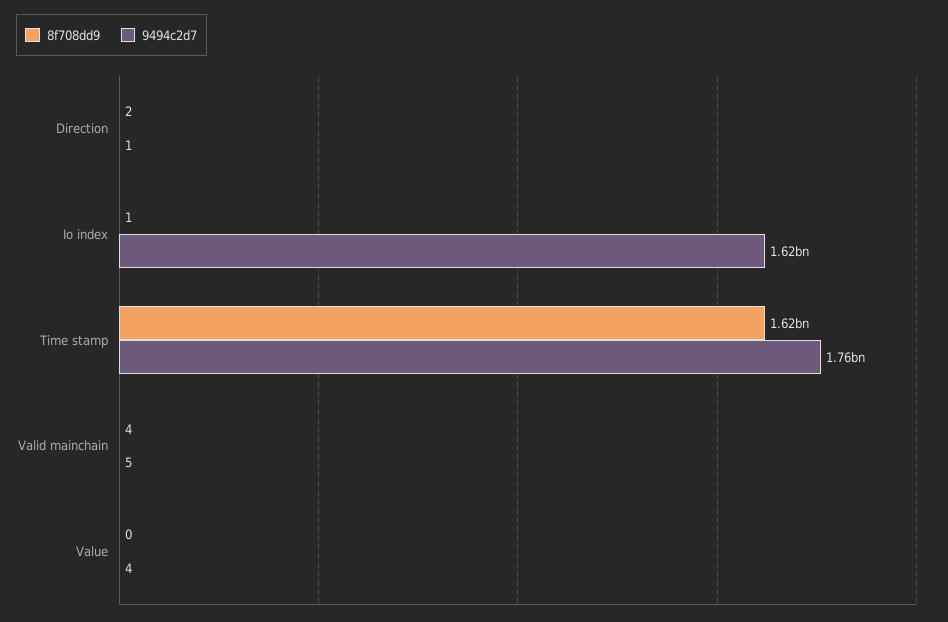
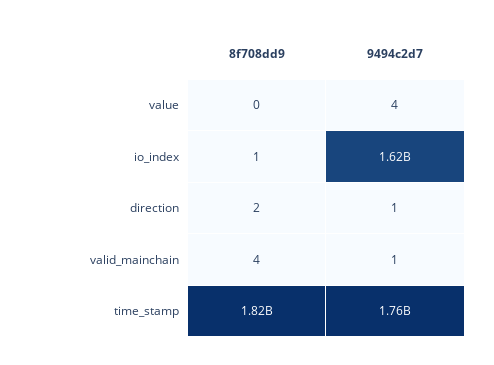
  {
    "8f708dd9": {
      "Direction": 2,
      "Io index": 1,
-     "Time stamp": 1620000000,
+     "Time stamp": 1820000000,
      "Valid mainchain": 4,
      "Value": 0
    },
    "9494c2d7": {
      "Direction": 1,
      "Io index": 1620000000,
      "Time stamp": 1760000000,
-     "Valid mainchain": 5,
+     "Valid mainchain": 1,
      "Value": 4
    }
  }

